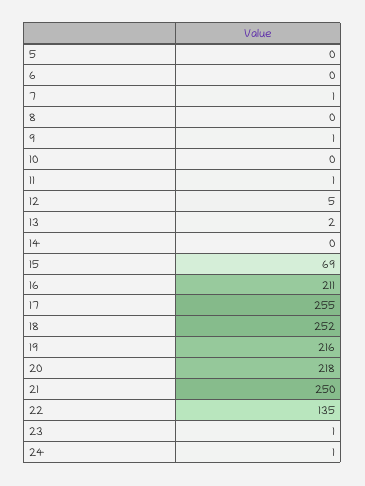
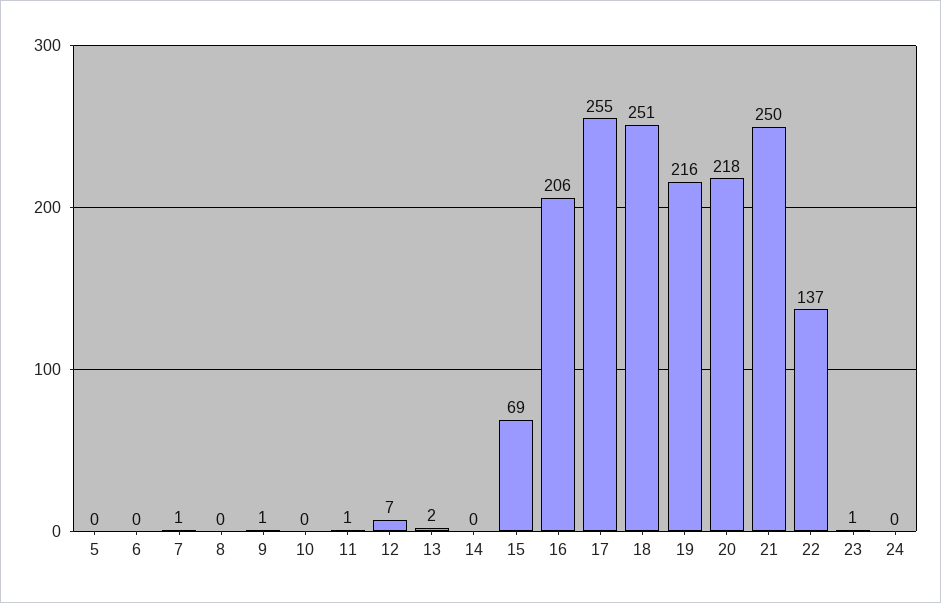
  {
    "5": 0,
    "6": 0,
    "7": 1,
    "8": 0,
    "9": 1,
    "10": 0,
    "11": 1,
-   "12": 5,
+   "12": 7,
    "13": 2,
    "14": 0,
    "15": 69,
-   "16": 211,
+   "16": 206,
    "17": 255,
-   "18": 252,
+   "18": 251,
    "19": 216,
    "20": 218,
    "21": 250,
-   "22": 135,
+   "22": 137,
    "23": 1,
-   "24": 1
+   "24": 0
  }

